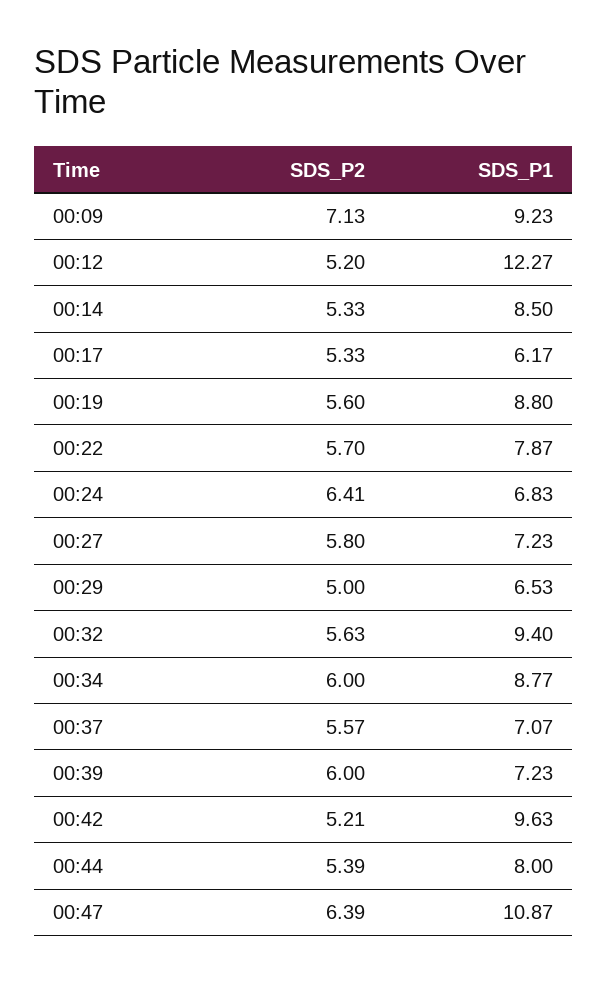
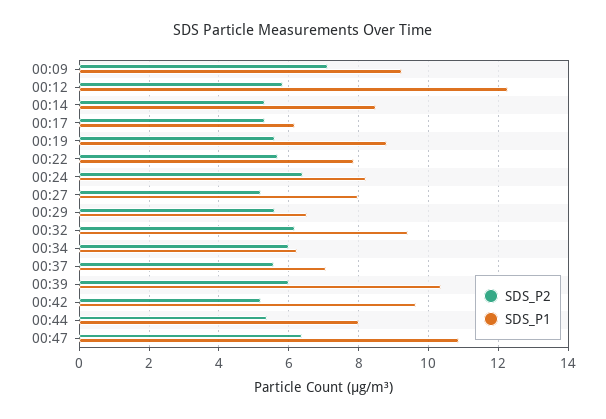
  {
    "SDS_P2": {
      "00:09": 7.13,
-     "00:12": 5.2,
+     "00:12": 5.8,
      "00:14": 5.33,
      "00:17": 5.33,
      "00:19": 5.6,
      "00:22": 5.7,
      "00:24": 6.41,
-     "00:27": 5.8,
+     "00:27": 5.2,
-     "00:29": 5,
+     "00:29": 5.6,
-     "00:32": 5.63,
+     "00:32": 6.2,
      "00:34": 6,
      "00:37": 5.57,
      "00:39": 6,
      "00:42": 5.21,
      "00:44": 5.39,
      "00:47": 6.39
    },
    "SDS_P1": {
      "00:09": 9.23,
      "00:12": 12.27,
      "00:14": 8.5,
      "00:17": 6.17,
      "00:19": 8.8,
      "00:22": 7.87,
-     "00:24": 6.83,
+     "00:24": 8.2,
-     "00:27": 7.23,
+     "00:27": 8,
      "00:29": 6.53,
      "00:32": 9.4,
-     "00:34": 8.77,
+     "00:34": 6.2,
      "00:37": 7.07,
-     "00:39": 7.23,
+     "00:39": 10.4,
      "00:42": 9.63,
      "00:44": 8,
      "00:47": 10.87
    }
  }

